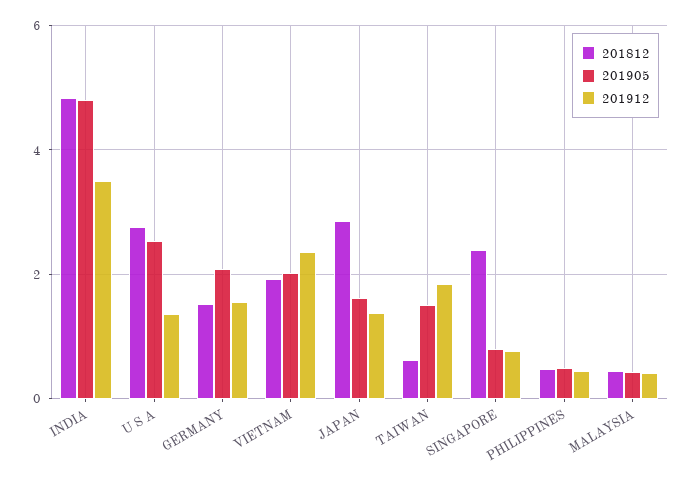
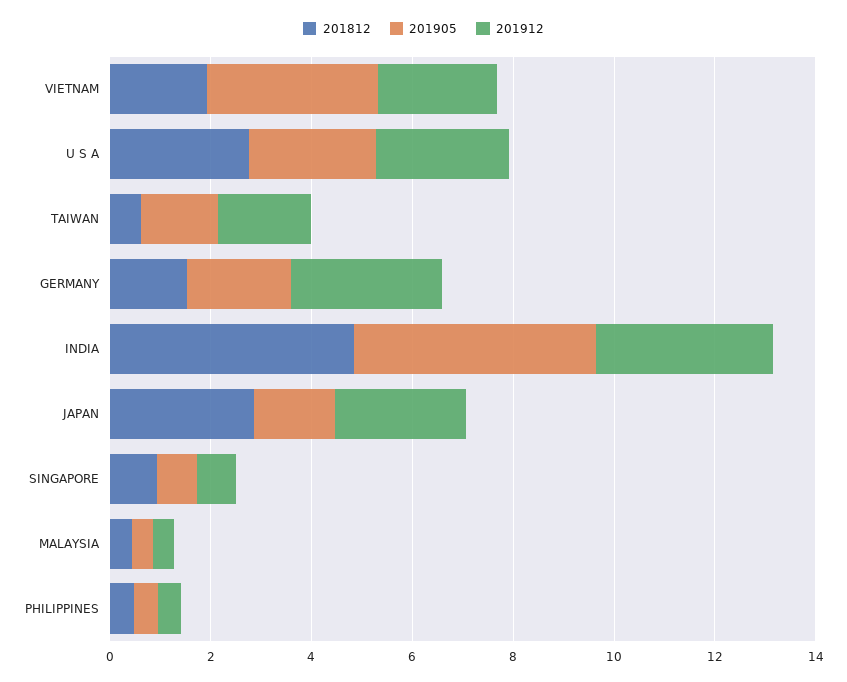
  {
    "201812": {
      "INDIA": 4.8,
      "U S A": 2.8,
      "GERMANY": 1.6,
      "VIETNAM": 2,
      "JAPAN": 2.8,
      "TAIWAN": 0.6,
-     "SINGAPORE": 2.4,
+     "SINGAPORE": 1,
      "PHILIPPINES": 0.4,
      "MALAYSIA": 0.4
    },
    "201905": {
      "INDIA": 4.8,
      "U S A": 2.6,
      "GERMANY": 2,
-     "VIETNAM": 2,
+     "VIETNAM": 3.5,
      "JAPAN": 1.6,
      "TAIWAN": 1.6,
      "SINGAPORE": 0.8,
      "PHILIPPINES": 0.4,
      "MALAYSIA": 0.4
    },
    "201912": {
      "INDIA": 3.6,
-     "U S A": 1.4,
+     "U S A": 2.5,
-     "GERMANY": 1.6,
+     "GERMANY": 3,
      "VIETNAM": 2.4,
-     "JAPAN": 1.4,
+     "JAPAN": 2.5,
      "TAIWAN": 1.8,
      "SINGAPORE": 0.8,
      "PHILIPPINES": 0.4,
      "MALAYSIA": 0.4
    }
  }

